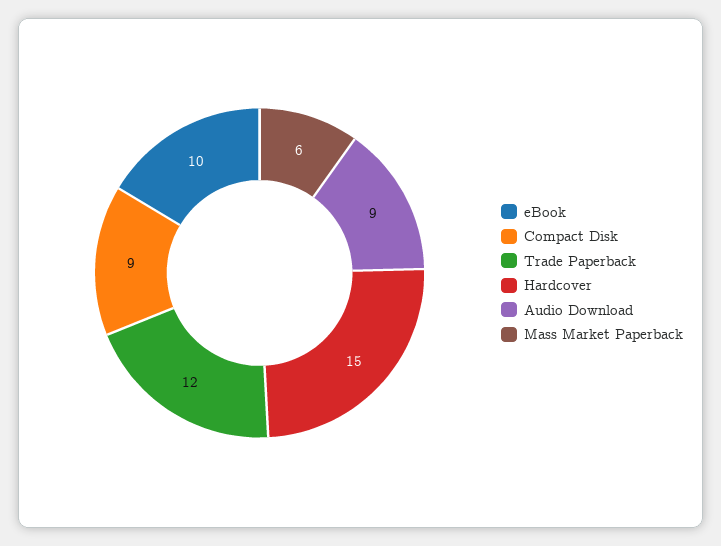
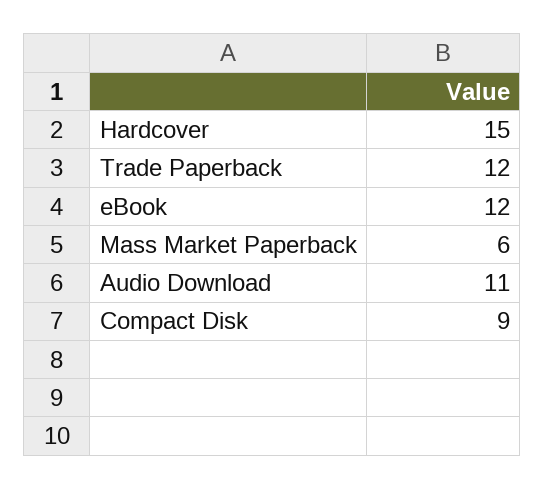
  {
-   "eBook": 10,
+   "eBook": 12,
    "Compact Disk": 9,
    "Trade Paperback": 12,
    "Hardcover": 15,
-   "Audio Download": 9,
+   "Audio Download": 11,
    "Mass Market Paperback": 6
  }

